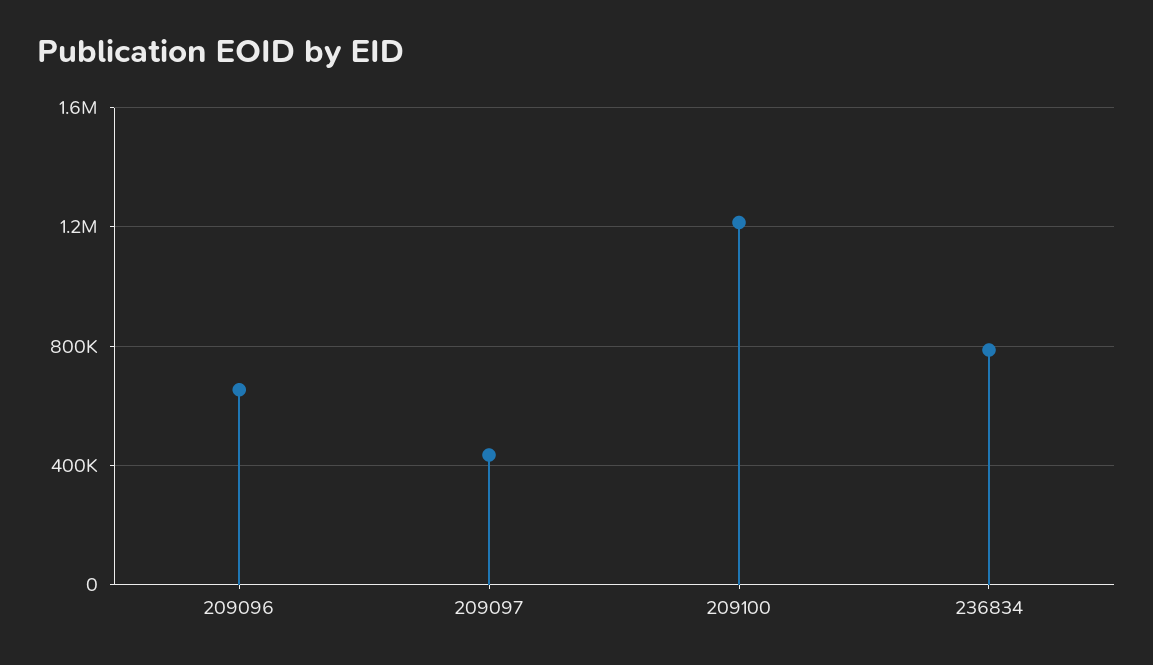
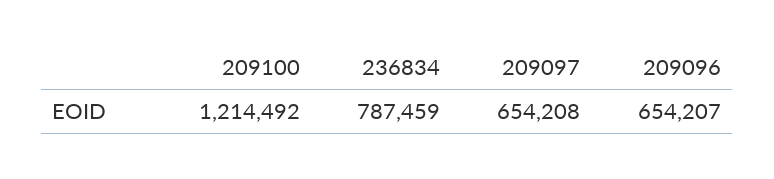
  {
    "209096": 654207,
-   "209097": 450000,
+   "209097": 654208,
    "209100": 1214492,
    "236834": 787459
  }

